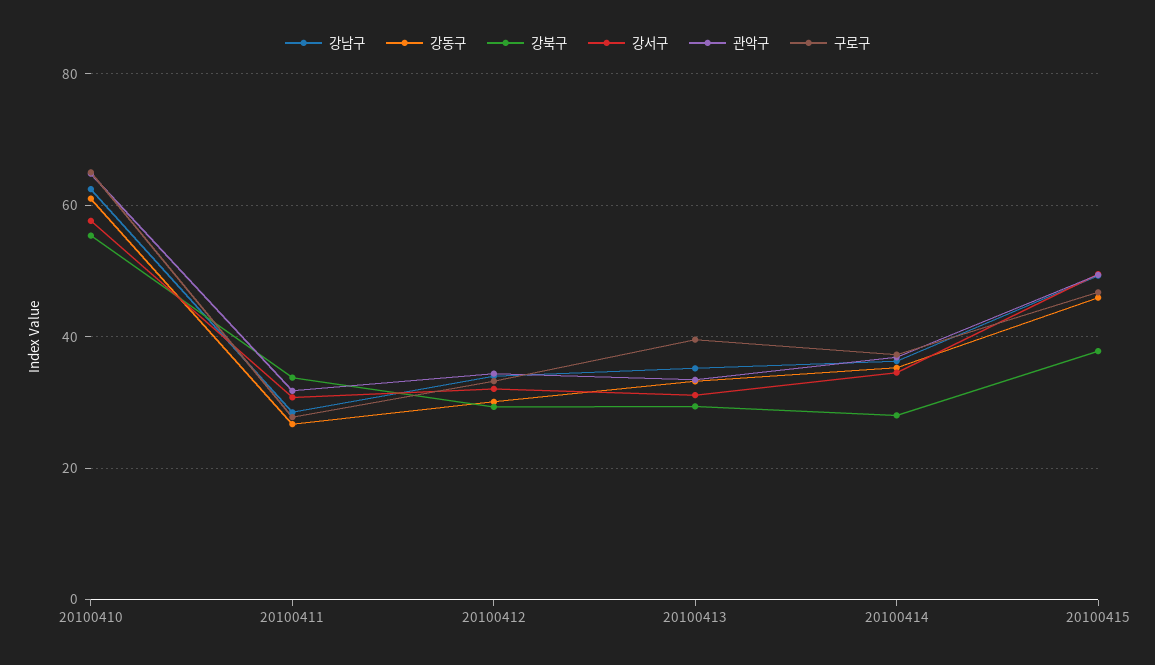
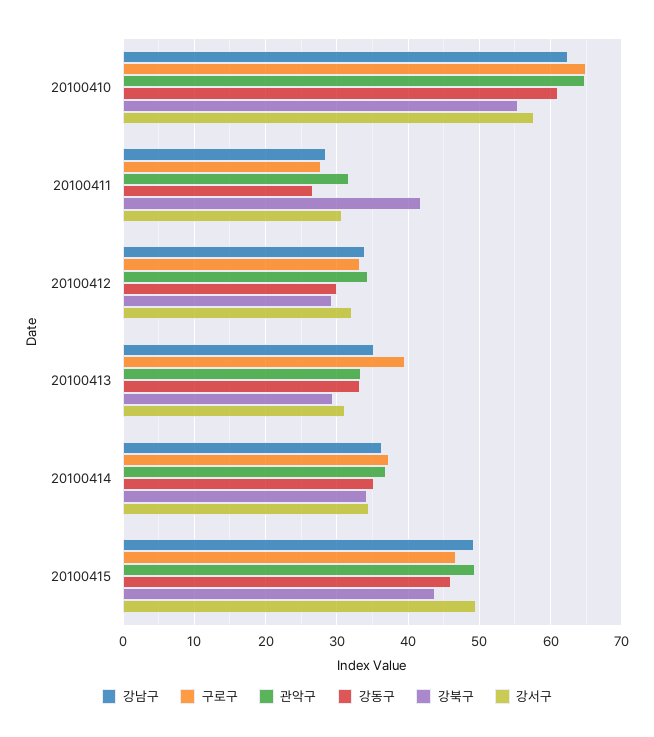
  {
    "강남구": {
      "20100410": 62,
      "20100411": 29,
      "20100412": 34,
      "20100413": 35,
      "20100414": 36,
      "20100415": 49
    },
    "강동구": {
      "20100410": 61,
      "20100411": 27,
      "20100412": 30,
      "20100413": 33,
      "20100414": 35,
      "20100415": 46
    },
    "강북구": {
      "20100410": 55,
-     "20100411": 34,
+     "20100411": 42,
      "20100412": 29,
      "20100413": 29,
-     "20100414": 28,
+     "20100414": 34,
-     "20100415": 38
+     "20100415": 44
    },
    "강서구": {
      "20100410": 58,
      "20100411": 31,
      "20100412": 32,
      "20100413": 31,
      "20100414": 35,
      "20100415": 50
    },
    "관악구": {
      "20100410": 65,
      "20100411": 32,
      "20100412": 34,
      "20100413": 33,
      "20100414": 37,
      "20100415": 49
    },
    "구로구": {
      "20100410": 65,
      "20100411": 28,
      "20100412": 33,
      "20100413": 40,
      "20100414": 37,
      "20100415": 47
    }
  }

